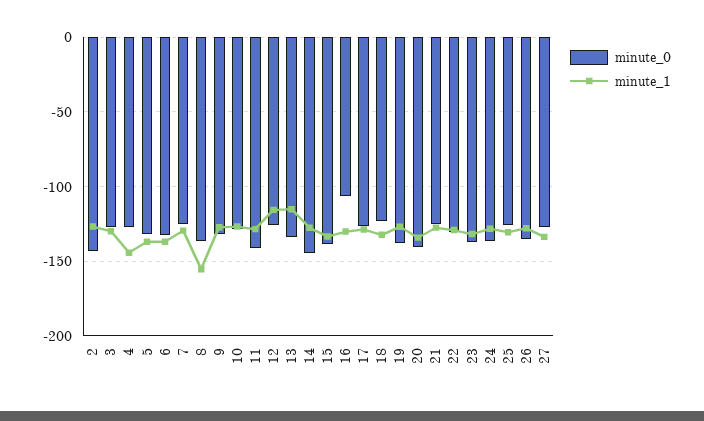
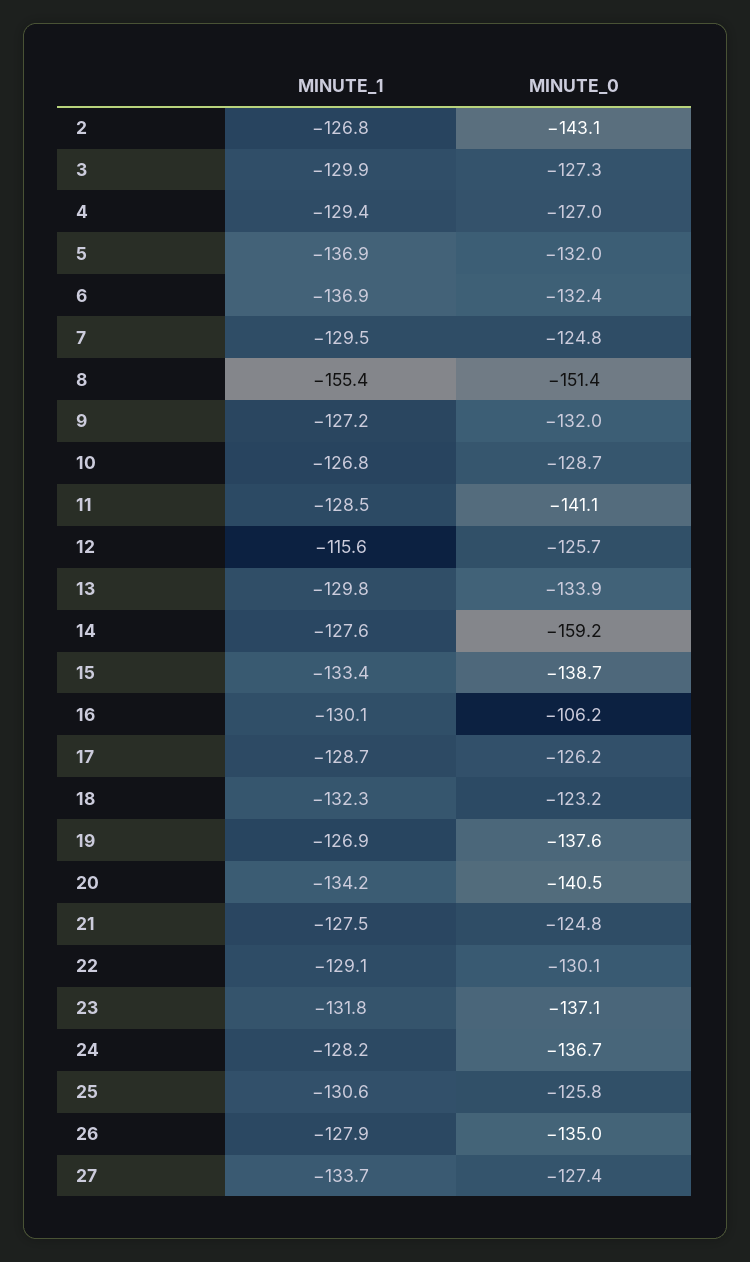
  {
    "minute_0": {
      "2": -143.1,
      "3": -127.3,
      "4": -127,
      "5": -132,
      "6": -132.4,
      "7": -124.8,
-     "8": -135,
+     "8": -151.4,
      "9": -132,
      "10": -128.7,
      "11": -141.1,
      "12": -125.7,
      "13": -133.9,
-     "14": -145,
+     "14": -159.2,
      "15": -138.7,
      "16": -106.2,
      "17": -126.2,
      "18": -123.2,
      "19": -137.6,
      "20": -140.5,
      "21": -124.8,
      "22": -130.1,
      "23": -137.1,
      "24": -136.7,
      "25": -125.8,
      "26": -135,
      "27": -127.4
    },
    "minute_1": {
      "2": -126.8,
      "3": -129.9,
-     "4": -145,
+     "4": -129.4,
      "5": -136.9,
      "6": -136.9,
      "7": -129.5,
      "8": -155.4,
      "9": -127.2,
      "10": -126.8,
      "11": -128.5,
      "12": -115.6,
-     "13": -115,
+     "13": -129.8,
      "14": -127.6,
      "15": -133.4,
      "16": -130.1,
      "17": -128.7,
      "18": -132.3,
      "19": -126.9,
      "20": -134.2,
      "21": -127.5,
      "22": -129.1,
      "23": -131.8,
      "24": -128.2,
      "25": -130.6,
      "26": -127.9,
      "27": -133.7
    }
  }

